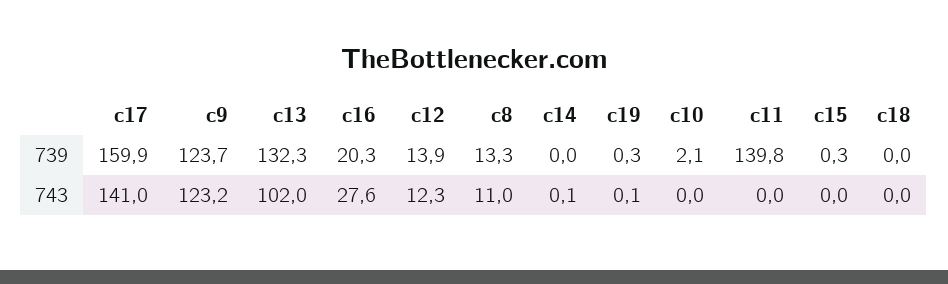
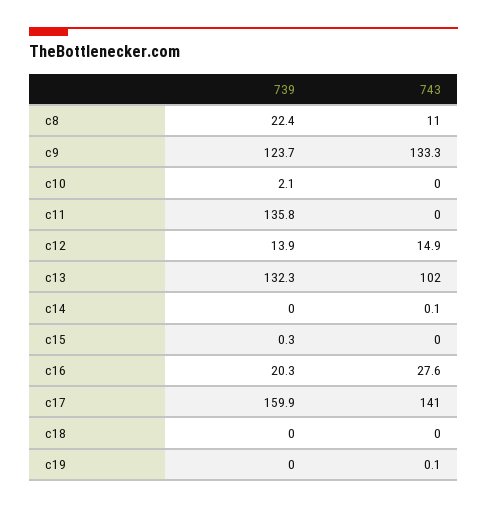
  {
    "c17": {
      "739": 159.9,
      "743": 141
    },
    "c9": {
      "739": 123.7,
-     "743": 123.2
+     "743": 133.3
    },
    "c13": {
      "739": 132.3,
      "743": 102
    },
    "c16": {
      "739": 20.3,
      "743": 27.6
    },
    "c12": {
      "739": 13.9,
-     "743": 12.3
+     "743": 14.9
    },
    "c8": {
-     "739": 13.3,
+     "739": 22.4,
      "743": 11
    },
    "c14": {
      "739": 0,
      "743": 0.1
    },
    "c19": {
-     "739": 0.3,
+     "739": 0,
      "743": 0.1
    },
    "c10": {
      "739": 2.1,
      "743": 0
    },
    "c11": {
-     "739": 139.8,
+     "739": 135.8,
      "743": 0
    },
    "c15": {
      "739": 0.3,
      "743": 0
    },
    "c18": {
      "739": 0,
      "743": 0
    }
  }

